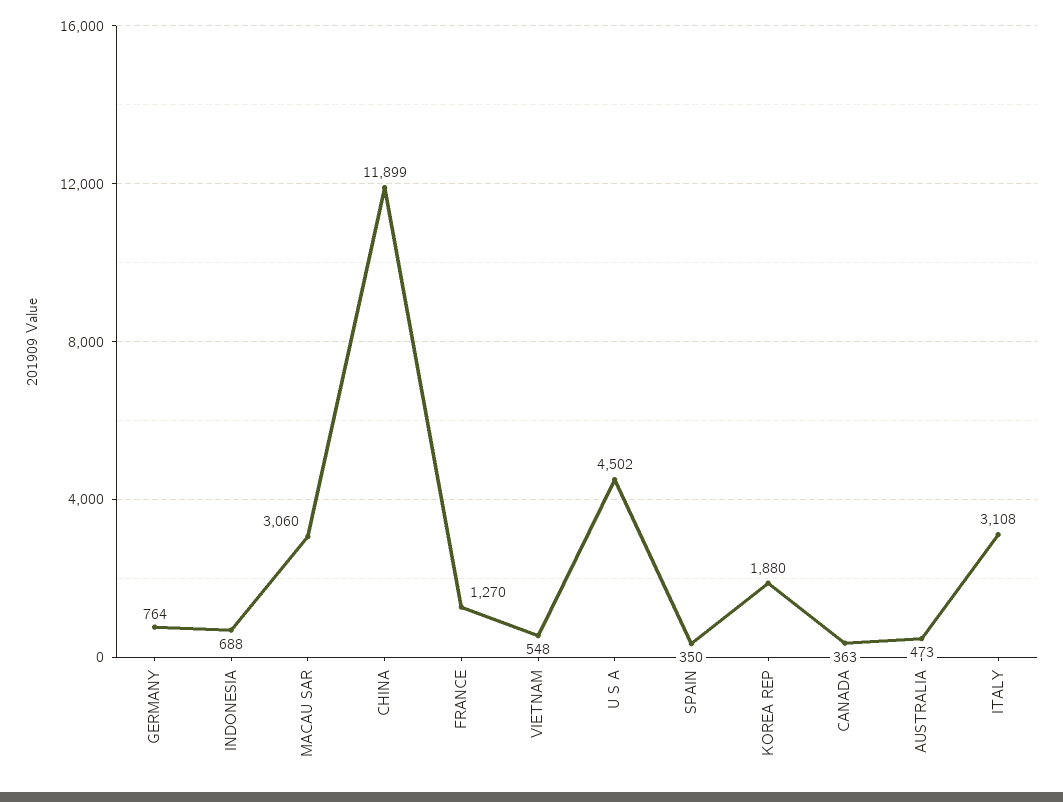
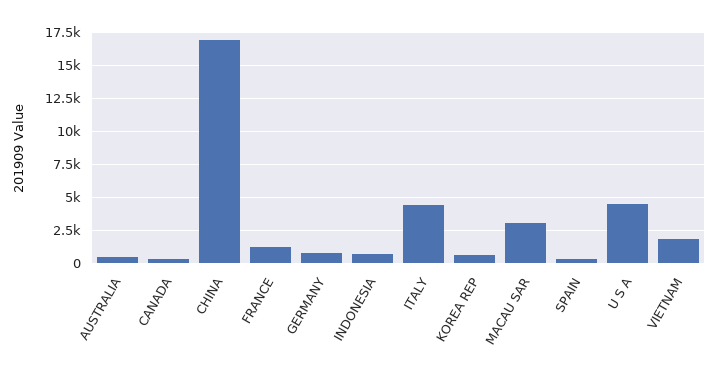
  {
    "GERMANY": 764,
    "INDONESIA": 688,
    "MACAU SAR": 3060,
-   "CHINA": 11899,
+   "CHINA": 17000,
    "FRANCE": 1270,
-   "VIETNAM": 548,
+   "VIETNAM": 2000,
    "U S A": 4502,
    "SPAIN": 350,
-   "KOREA REP": 1880,
+   "KOREA REP": 500,
    "CANADA": 363,
    "AUSTRALIA": 473,
-   "ITALY": 3108
+   "ITALY": 4500
  }

